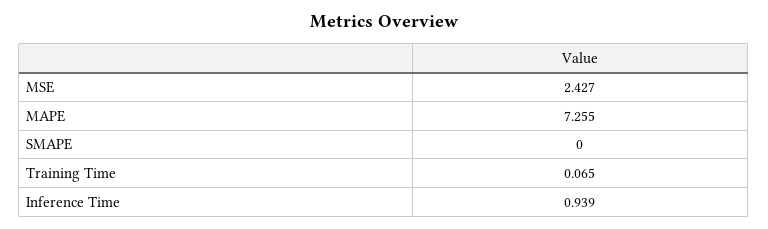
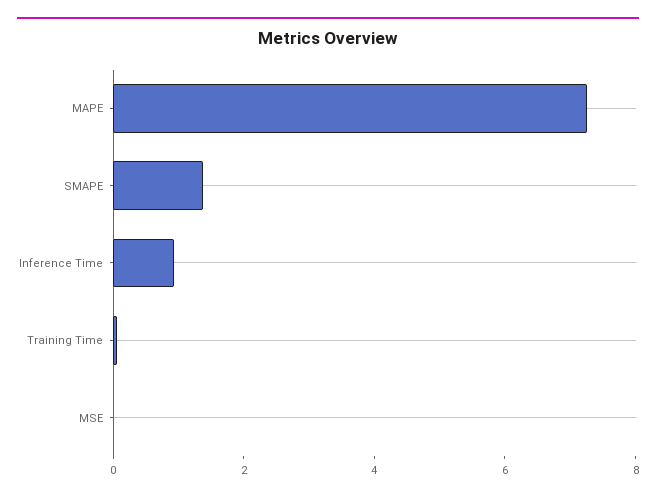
  {
-   "MSE": 2.427,
+   "MSE": 0,
    "MAPE": 7.255,
-   "SMAPE": 0,
+   "SMAPE": 1.5,
    "Training Time": 0.065,
    "Inference Time": 0.939
  }

